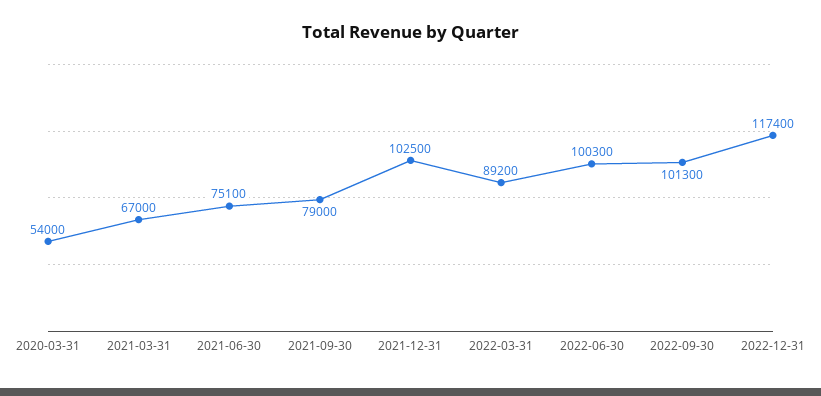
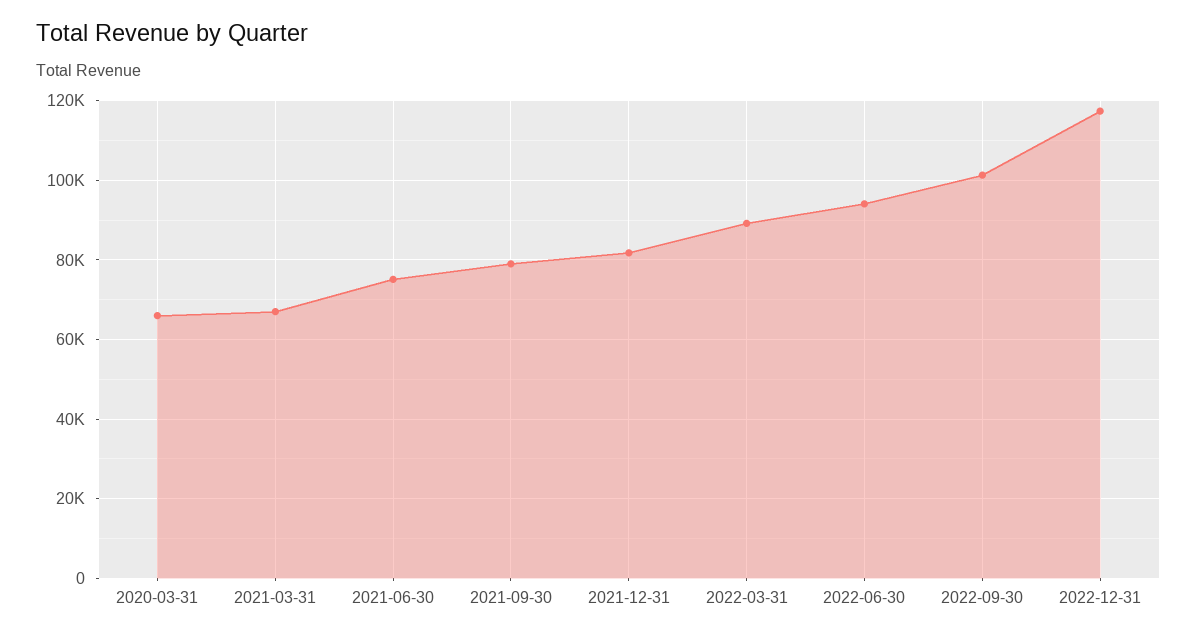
  {
-   "2020-03-31": 54000,
+   "2020-03-31": 66000,
    "2021-03-31": 67000,
    "2021-06-30": 75100,
    "2021-09-30": 79000,
-   "2021-12-31": 102500,
+   "2021-12-31": 82000,
    "2022-03-31": 89200,
-   "2022-06-30": 100300,
+   "2022-06-30": 94000,
    "2022-09-30": 101300,
    "2022-12-31": 117400
  }

